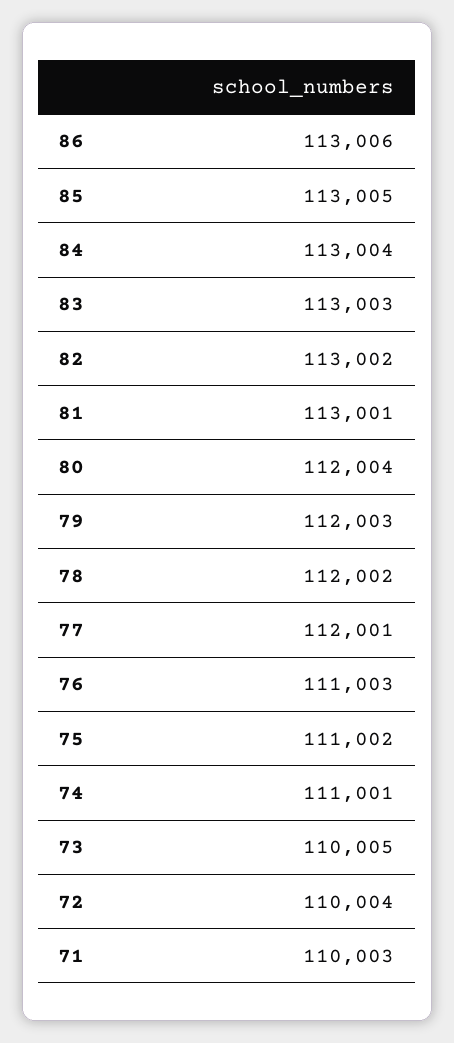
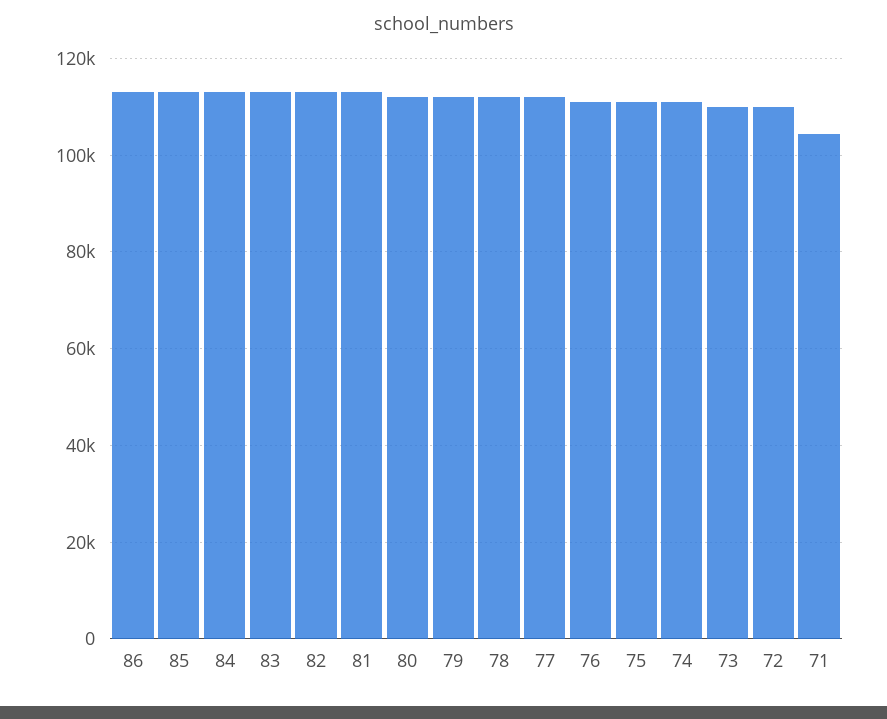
  {
    "86": 113006,
    "85": 113005,
    "84": 113004,
    "83": 113003,
    "82": 113002,
    "81": 113001,
    "80": 112004,
    "79": 112003,
    "78": 112002,
    "77": 112001,
    "76": 111003,
    "75": 111002,
    "74": 111001,
    "73": 110005,
    "72": 110004,
-   "71": 110003
+   "71": 104000
  }

